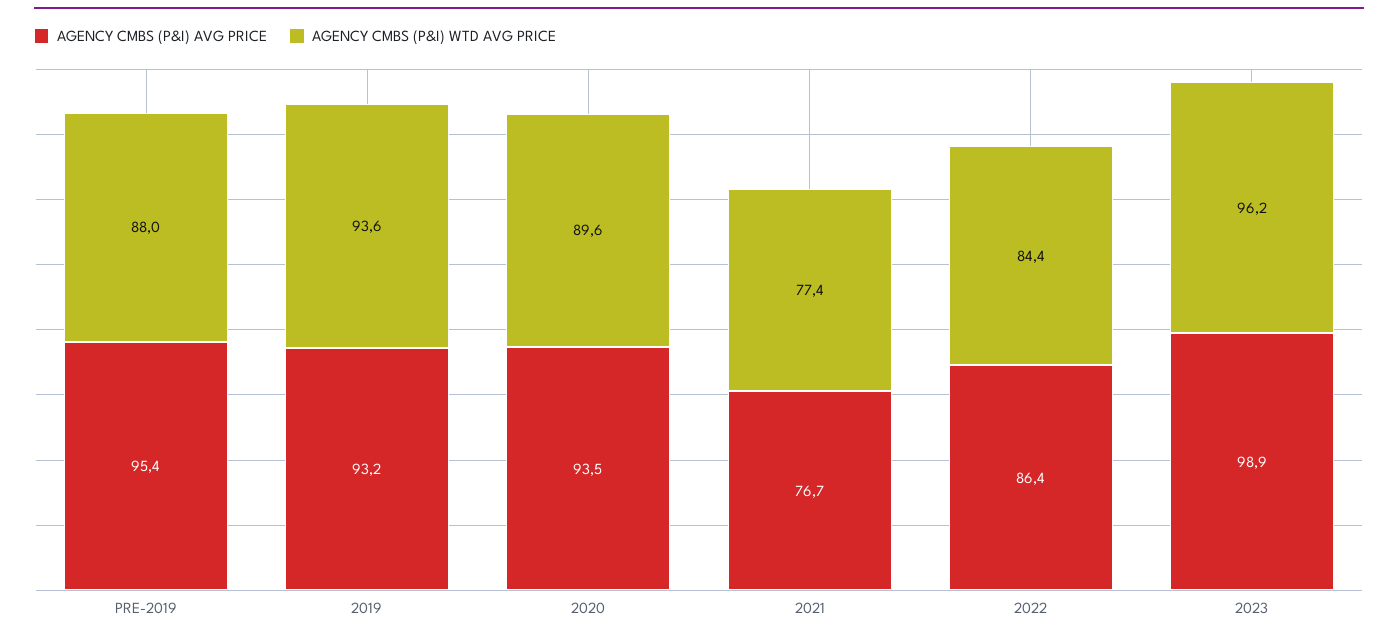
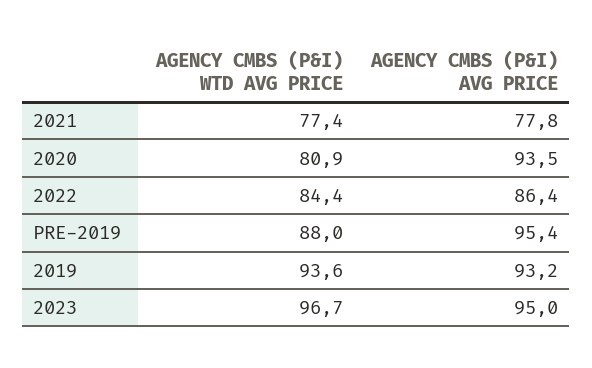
  {
    "AGENCY CMBS (P&I) AVG PRICE": {
      "PRE-2019": 95.4,
      "2019": 93.2,
      "2020": 93.5,
-     "2021": 76.7,
+     "2021": 77.8,
      "2022": 86.4,
-     "2023": 98.9
+     "2023": 95
    },
    "AGENCY CMBS (P&I) WTD AVG PRICE": {
      "PRE-2019": 88,
      "2019": 93.6,
-     "2020": 89.6,
+     "2020": 80.9,
      "2021": 77.4,
      "2022": 84.4,
-     "2023": 96.2
+     "2023": 96.7
    }
  }

